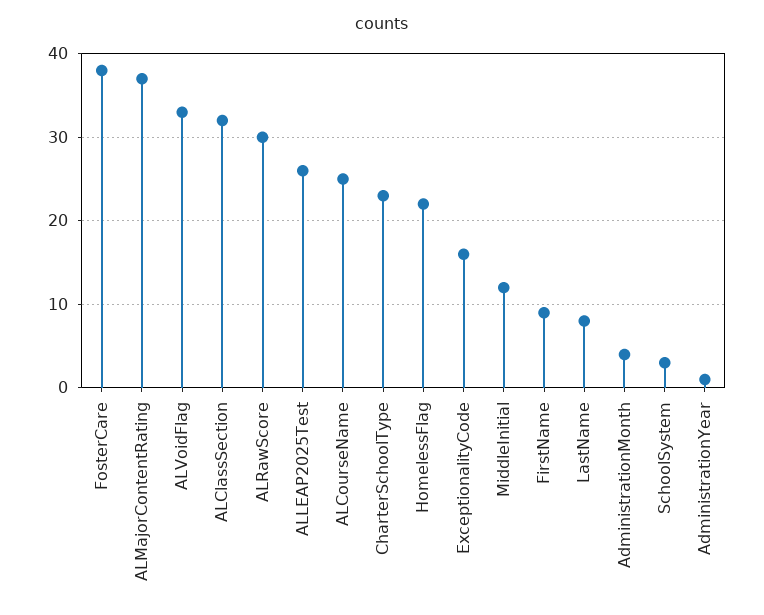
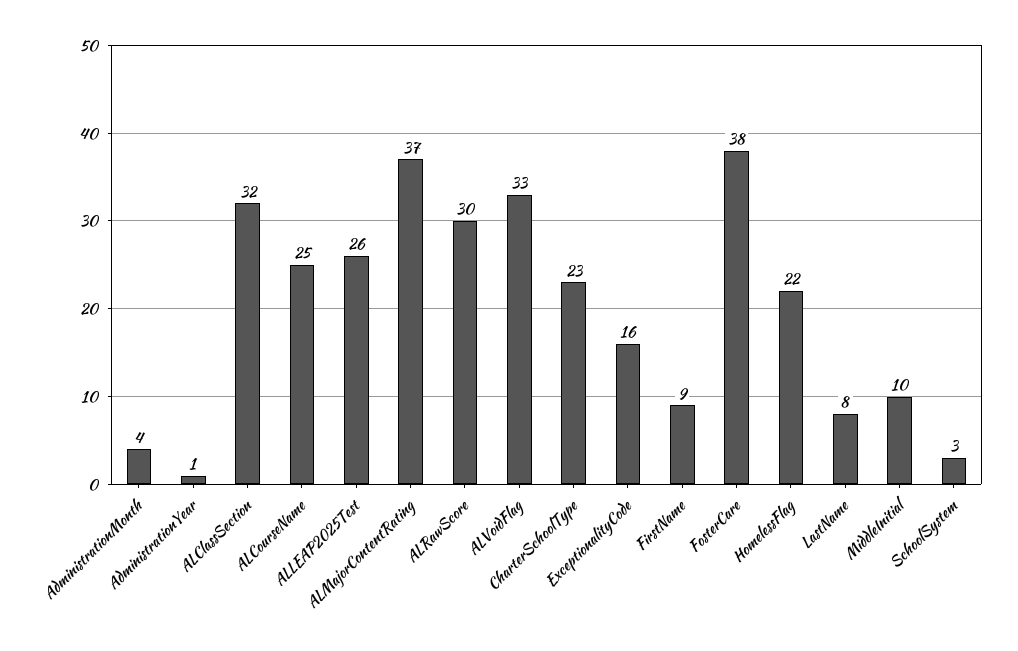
  {
    "FosterCare": 38,
    "ALMajorContentRating": 37,
    "ALVoidFlag": 33,
    "ALClassSection": 32,
    "ALRawScore": 30,
    "ALLEAP2025Test": 26,
    "ALCourseName": 25,
    "CharterSchoolType": 23,
    "HomelessFlag": 22,
    "ExceptionalityCode": 16,
-   "MiddleInitial": 12,
+   "MiddleInitial": 10,
    "FirstName": 9,
    "LastName": 8,
    "AdministrationMonth": 4,
    "SchoolSystem": 3,
    "AdministrationYear": 1
  }

